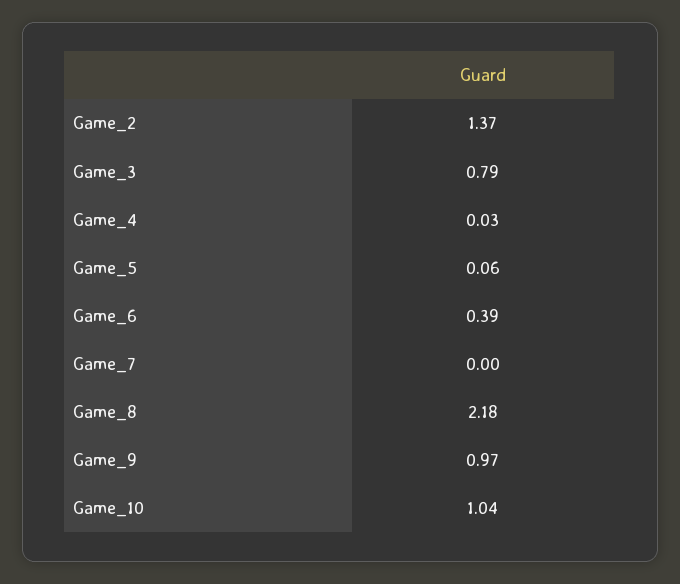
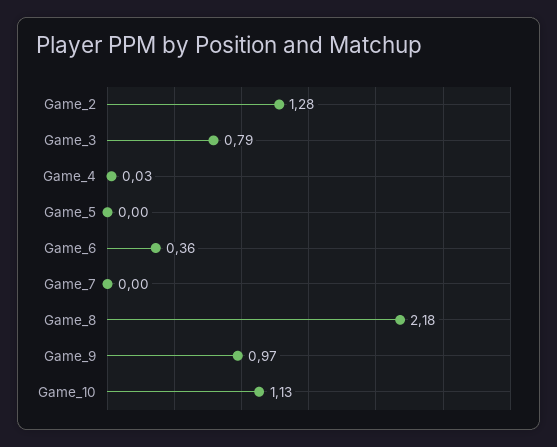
  {
-   "Game_2": 1.37,
+   "Game_2": 1.28,
    "Game_3": 0.79,
    "Game_4": 0.03,
-   "Game_5": 0.06,
+   "Game_5": 0,
-   "Game_6": 0.39,
+   "Game_6": 0.36,
    "Game_7": 0,
    "Game_8": 2.18,
    "Game_9": 0.97,
-   "Game_10": 1.04
+   "Game_10": 1.13
  }

